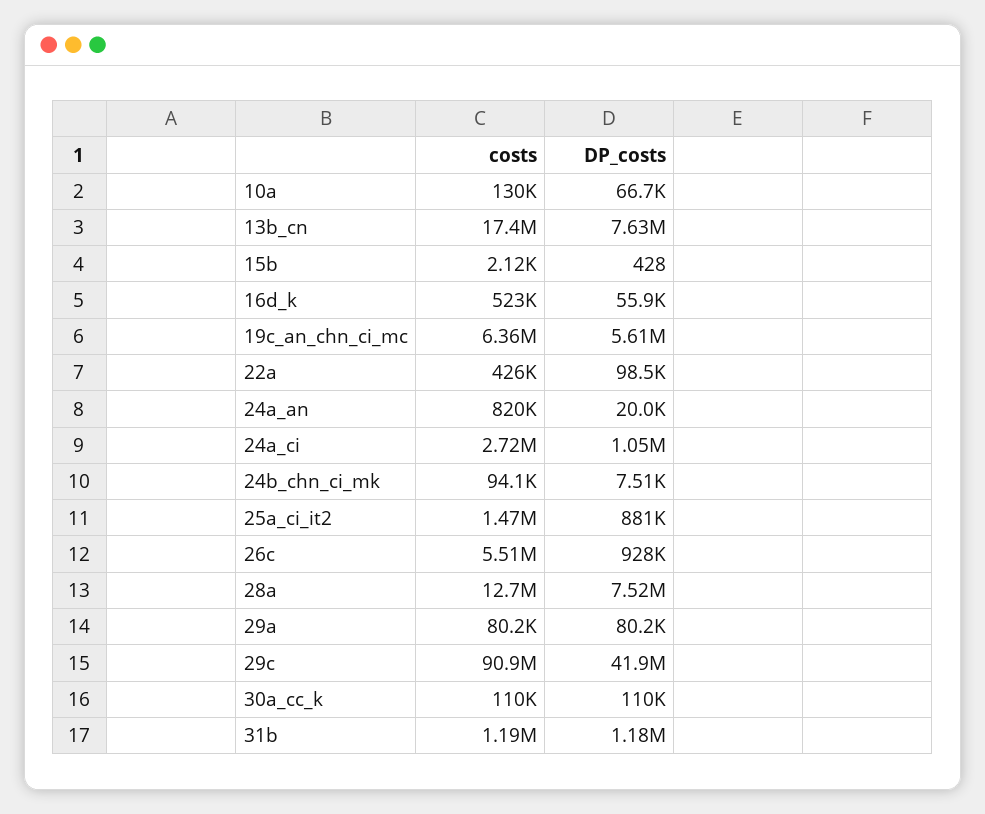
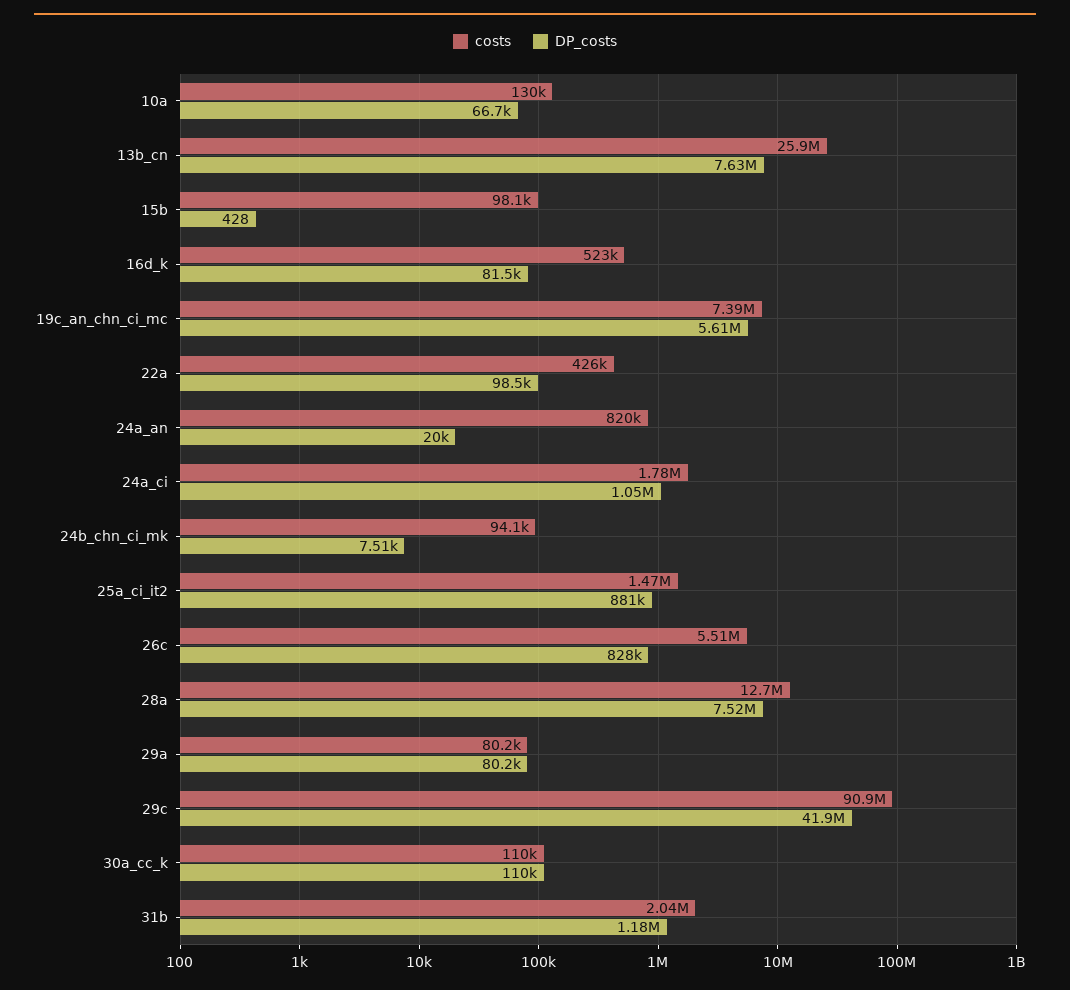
  {
    "costs": {
      "10a": 130000,
-     "13b_cn": 17400000,
+     "13b_cn": 25900000,
-     "15b": 2120,
+     "15b": 98100,
      "16d_k": 523000,
-     "19c_an_chn_ci_mc": 6360000,
+     "19c_an_chn_ci_mc": 7390000,
      "22a": 426000,
      "24a_an": 820000,
-     "24a_ci": 2720000,
+     "24a_ci": 1780000,
      "24b_chn_ci_mk": 94100,
      "25a_ci_it2": 1470000,
      "26c": 5510000,
      "28a": 12700000,
      "29a": 80200,
      "29c": 90900000,
      "30a_cc_k": 110000,
-     "31b": 1190000
+     "31b": 2040000
    },
    "DP_costs": {
      "10a": 66700,
      "13b_cn": 7630000,
      "15b": 428,
-     "16d_k": 55900,
+     "16d_k": 81500,
      "19c_an_chn_ci_mc": 5610000,
      "22a": 98500,
      "24a_an": 20000,
      "24a_ci": 1050000,
      "24b_chn_ci_mk": 7510,
      "25a_ci_it2": 881000,
-     "26c": 928000,
+     "26c": 828000,
      "28a": 7520000,
      "29a": 80200,
      "29c": 41900000,
      "30a_cc_k": 110000,
      "31b": 1180000
    }
  }

